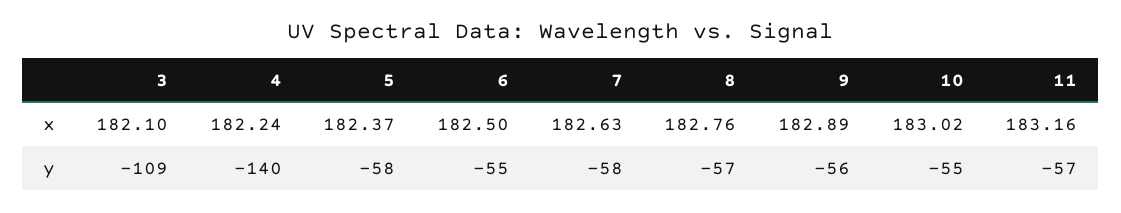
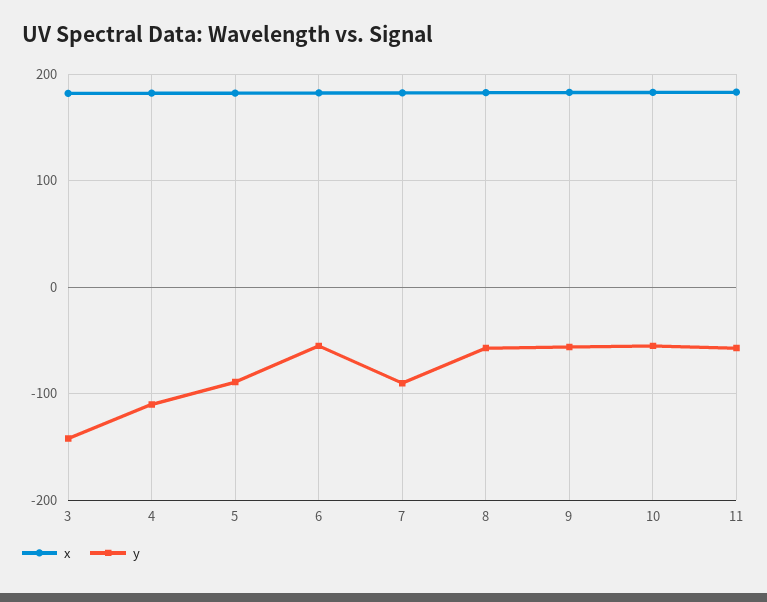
  {
    "x": {
      "3": 182.1,
      "4": 182.24,
      "5": 182.37,
      "6": 182.5,
      "7": 182.63,
      "8": 182.76,
      "9": 182.89,
      "10": 183.02,
      "11": 183.16
    },
    "y": {
-     "3": -109,
+     "3": -140,
-     "4": -140,
+     "4": -110,
-     "5": -58,
+     "5": -90,
      "6": -55,
-     "7": -58,
+     "7": -90,
      "8": -57,
      "9": -56,
      "10": -55,
      "11": -57
    }
  }

